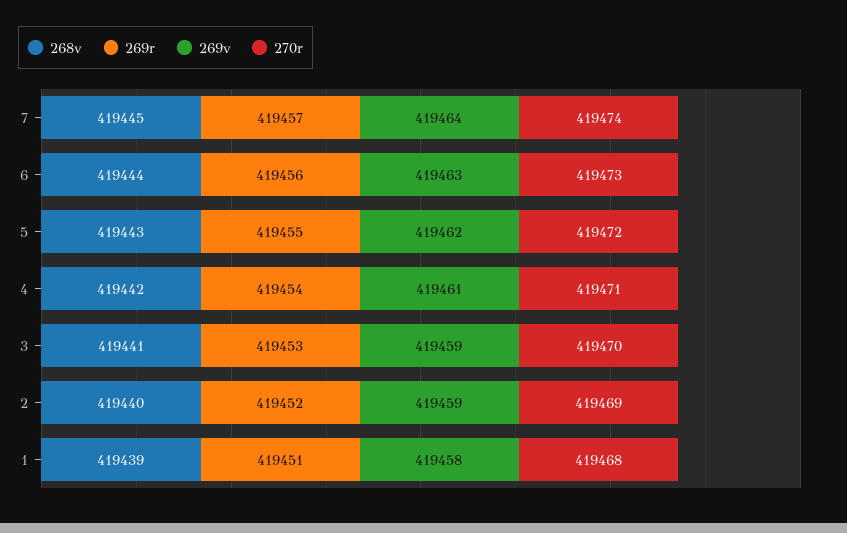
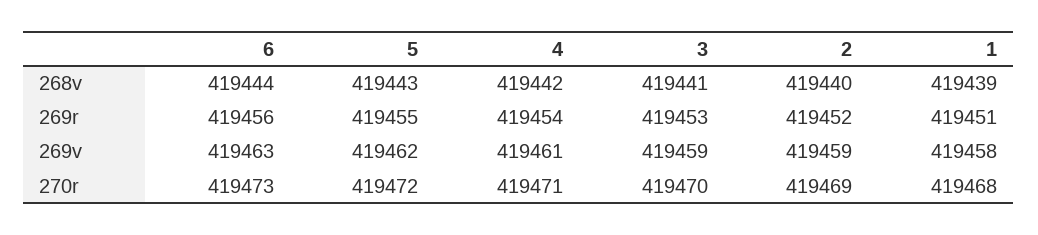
  {
    "268v": {
-     "7": 419445,
      "6": 419444,
      "5": 419443,
      "4": 419442,
      "3": 419441,
      "2": 419440,
      "1": 419439
    },
    "269r": {
-     "7": 419457,
      "6": 419456,
      "5": 419455,
      "4": 419454,
      "3": 419453,
      "2": 419452,
      "1": 419451
    },
    "269v": {
-     "7": 419464,
      "6": 419463,
      "5": 419462,
      "4": 419461,
      "3": 419459,
      "2": 419459,
      "1": 419458
    },
    "270r": {
-     "7": 419474,
      "6": 419473,
      "5": 419472,
      "4": 419471,
      "3": 419470,
      "2": 419469,
      "1": 419468
    }
  }

